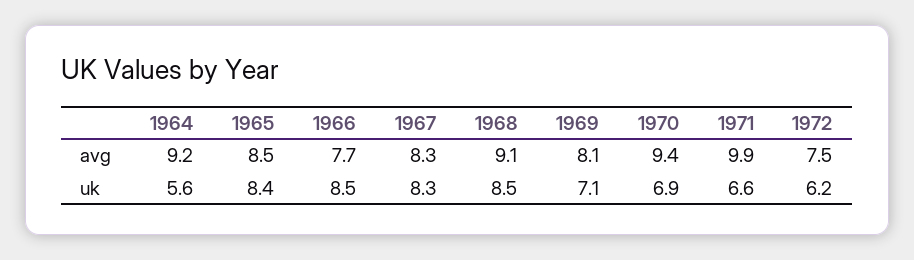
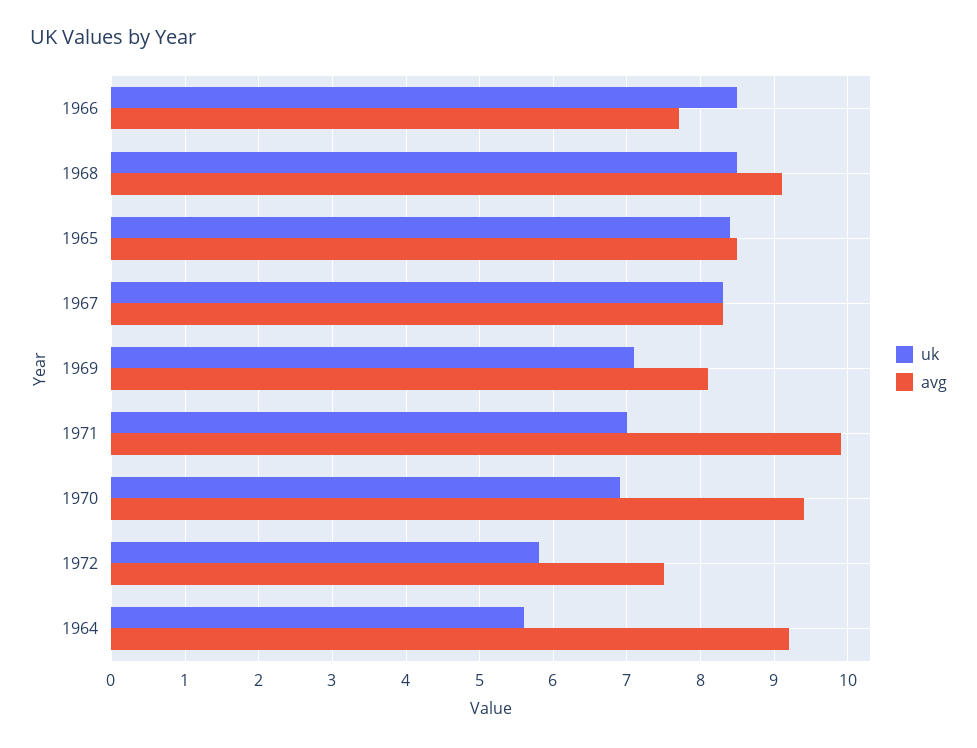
  {
    "avg": {
      "1964": 9.2,
      "1965": 8.5,
      "1966": 7.7,
      "1967": 8.3,
      "1968": 9.1,
      "1969": 8.1,
      "1970": 9.4,
      "1971": 9.9,
      "1972": 7.5
    },
    "uk": {
      "1964": 5.6,
      "1965": 8.4,
      "1966": 8.5,
      "1967": 8.3,
      "1968": 8.5,
      "1969": 7.1,
      "1970": 6.9,
-     "1971": 6.6,
+     "1971": 7,
-     "1972": 6.2
+     "1972": 5.8
    }
  }

